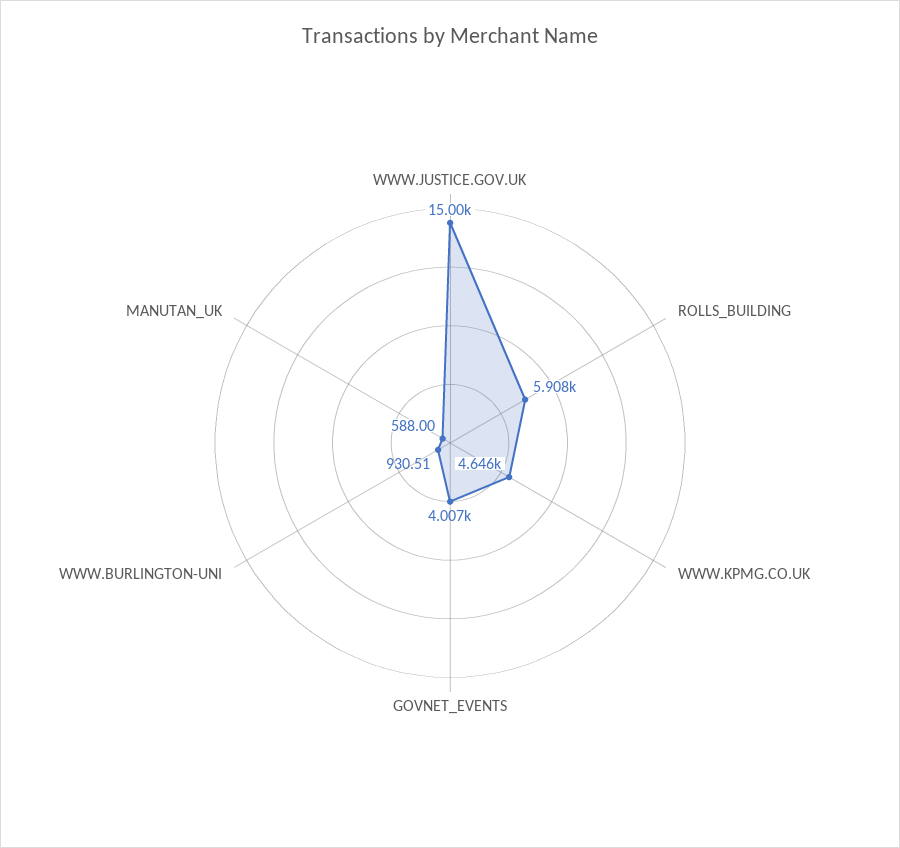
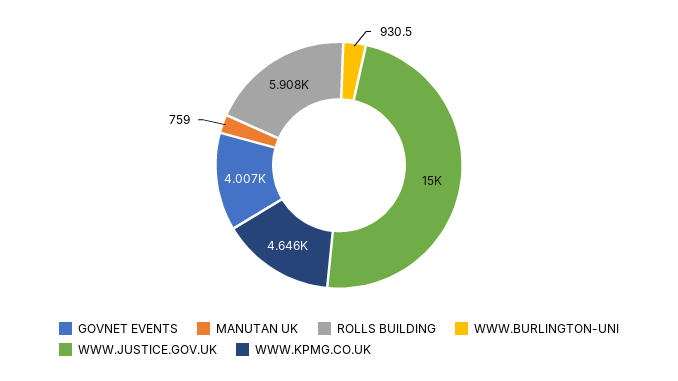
  {
    "WWW.JUSTICE.GOV.UK": 15000,
    "ROLLS_BUILDING": 5908,
    "WWW.KPMG.CO.UK": 4646,
    "GOVNET_EVENTS": 4007,
    "WWW.BURLINGTON-UNI": 930.51,
-   "MANUTAN_UK": 588
+   "MANUTAN_UK": 759
  }

